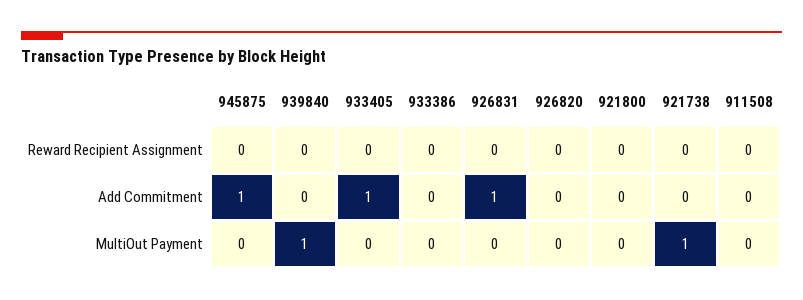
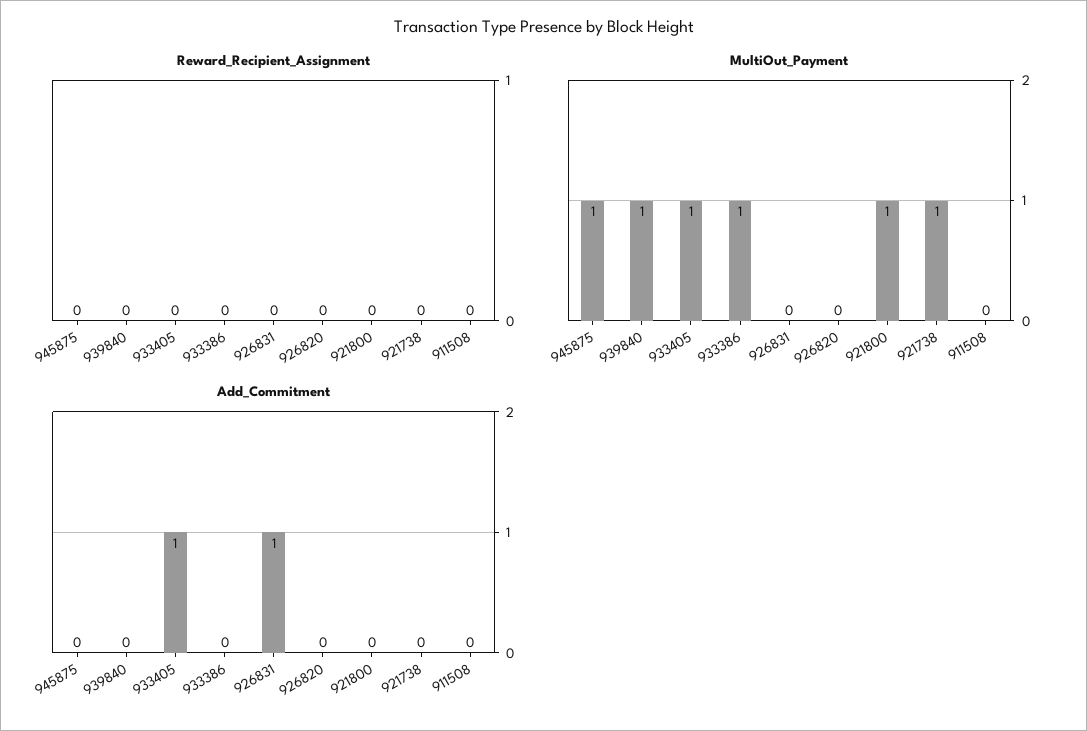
  {
    "Reward Recipient Assignment": {
      "945875": 0,
      "939840": 0,
      "933405": 0,
      "933386": 0,
      "926831": 0,
      "926820": 0,
      "921800": 0,
      "921738": 0,
      "911508": 0
    },
    "Add Commitment": {
-     "945875": 1,
+     "945875": 0,
      "939840": 0,
      "933405": 1,
      "933386": 0,
      "926831": 1,
      "926820": 0,
      "921800": 0,
      "921738": 0,
      "911508": 0
    },
    "MultiOut Payment": {
-     "945875": 0,
+     "945875": 1,
      "939840": 1,
-     "933405": 0,
+     "933405": 1,
-     "933386": 0,
+     "933386": 1,
      "926831": 0,
      "926820": 0,
-     "921800": 0,
+     "921800": 1,
      "921738": 1,
      "911508": 0
    }
  }

